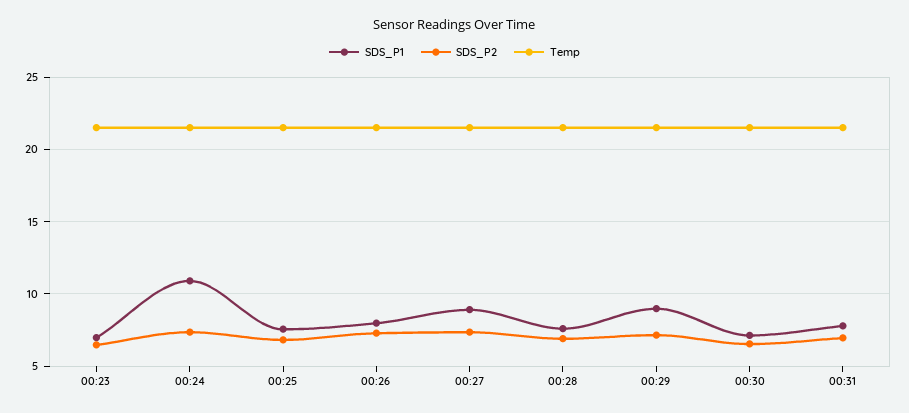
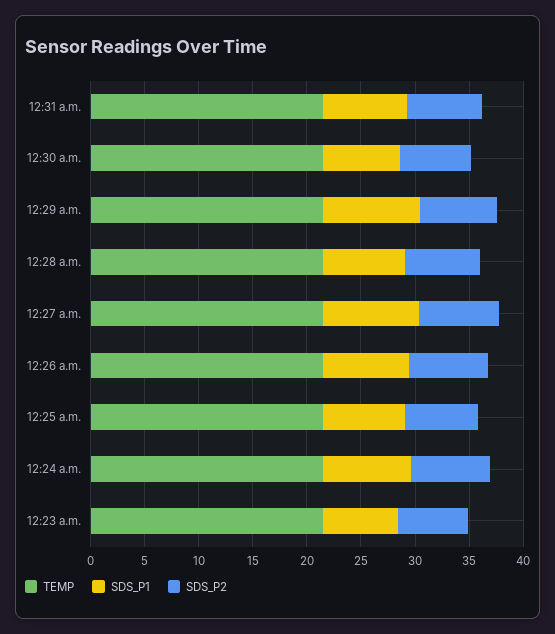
  {
    "SDS_P1": {
      "00:23": 7,
-     "00:24": 11,
+     "00:24": 8,
      "00:25": 7.5,
      "00:26": 8,
      "00:27": 9,
      "00:28": 7.5,
      "00:29": 9,
      "00:30": 7,
      "00:31": 8
    },
    "SDS_P2": {
      "00:23": 6.5,
      "00:24": 7.5,
      "00:25": 7,
      "00:26": 7.5,
      "00:27": 7.5,
      "00:28": 7,
      "00:29": 7,
      "00:30": 6.5,
      "00:31": 7
    },
    "Temp": {
      "00:23": 21.5,
      "00:24": 21.5,
      "00:25": 21.5,
      "00:26": 21.5,
      "00:27": 21.5,
      "00:28": 21.5,
      "00:29": 21.5,
      "00:30": 21.5,
      "00:31": 21.5
    }
  }

